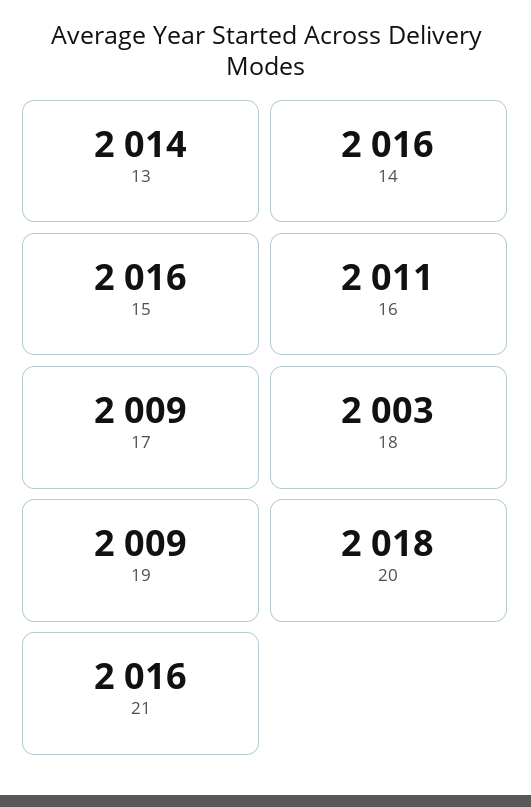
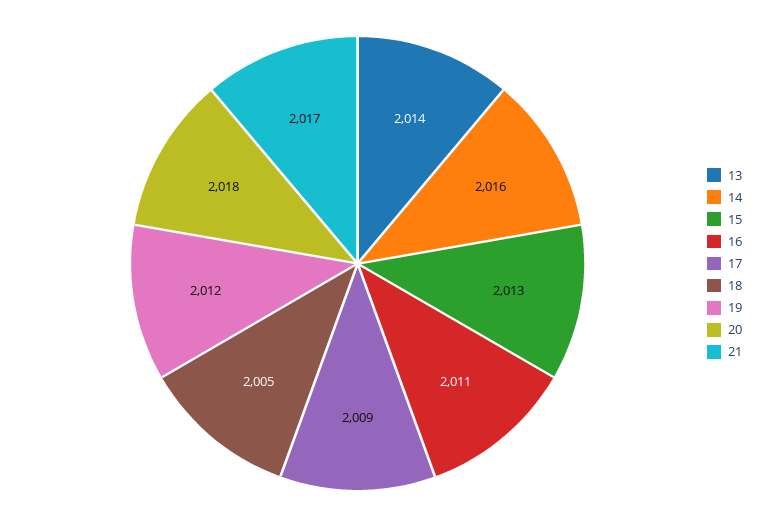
  {
    "13": 2014,
    "14": 2016,
-   "15": 2016,
+   "15": 2013,
    "16": 2011,
    "17": 2009,
-   "18": 2003,
+   "18": 2005,
-   "19": 2009,
+   "19": 2012,
    "20": 2018,
-   "21": 2016
+   "21": 2017
  }

